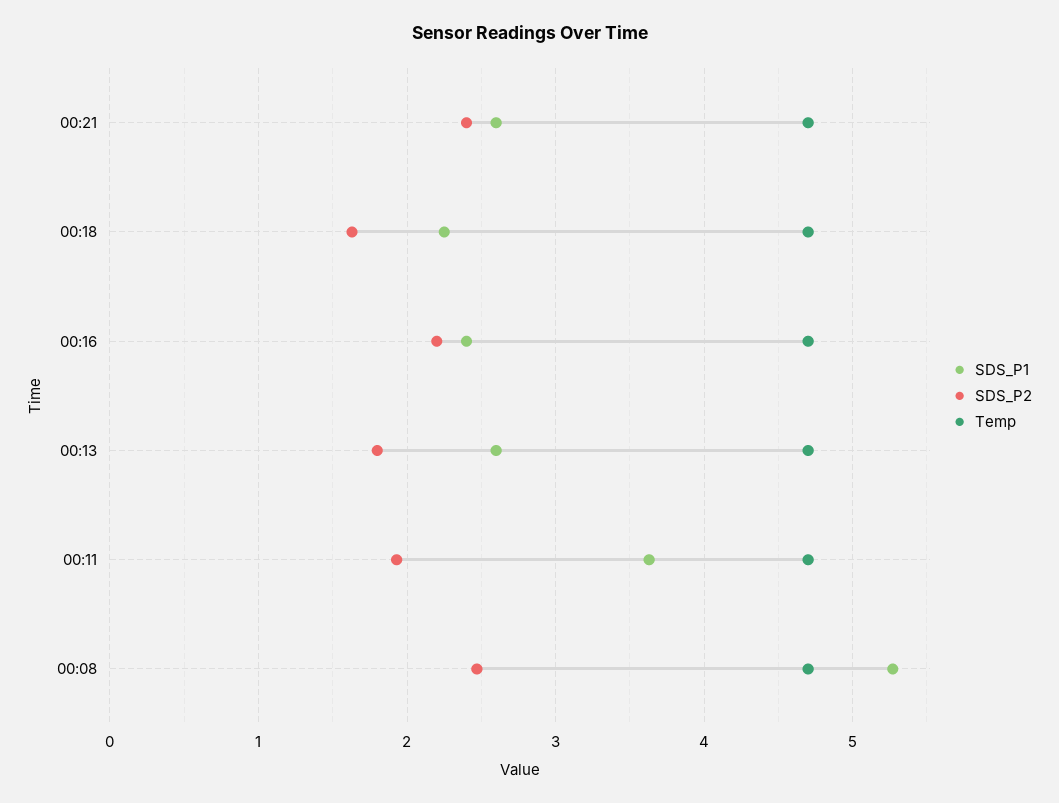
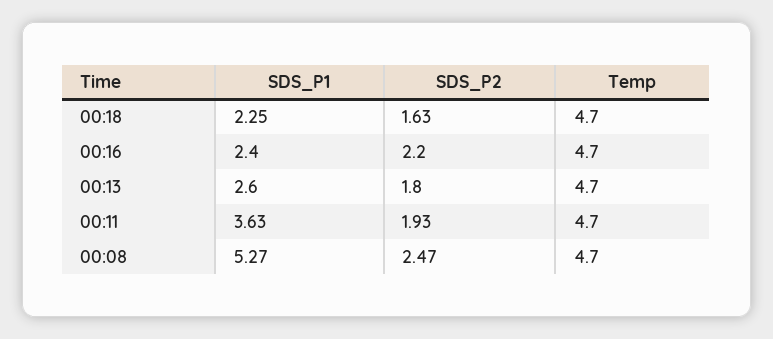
  {
    "SDS_P1": {
-     "00:21": 2.6,
      "00:18": 2.25,
      "00:16": 2.4,
      "00:13": 2.6,
      "00:11": 3.63,
      "00:08": 5.27
    },
    "SDS_P2": {
-     "00:21": 2.4,
      "00:18": 1.63,
      "00:16": 2.2,
      "00:13": 1.8,
      "00:11": 1.93,
      "00:08": 2.47
    },
    "Temp": {
-     "00:21": 4.7,
      "00:18": 4.7,
      "00:16": 4.7,
      "00:13": 4.7,
      "00:11": 4.7,
      "00:08": 4.7
    }
  }

